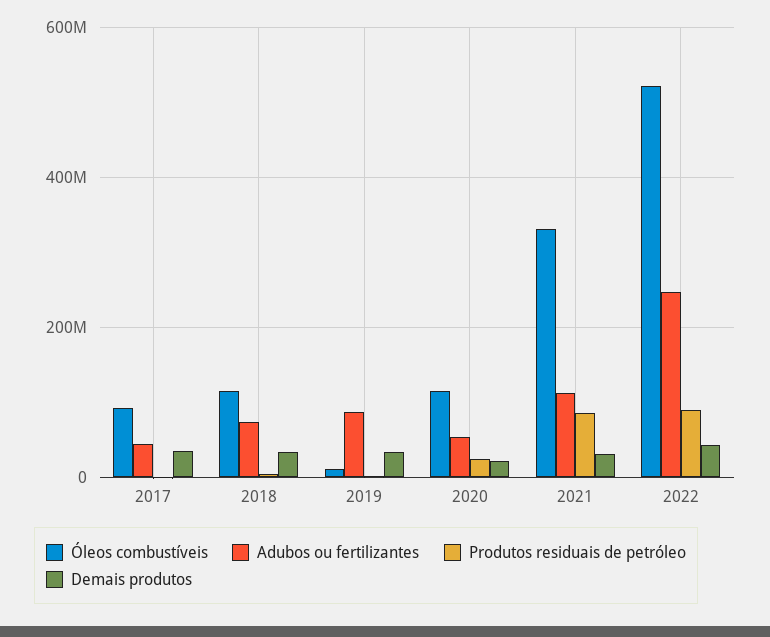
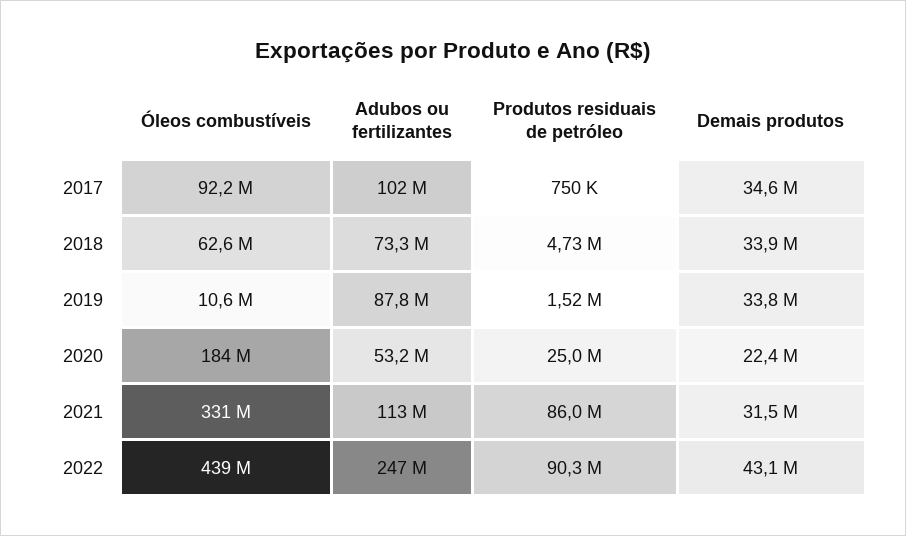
  {
    "Óleos combustíveis": {
      "2017": 92200000,
-     "2018": 120000000,
+     "2018": 62600000,
      "2019": 10600000,
-     "2020": 120000000,
+     "2020": 184000000,
      "2021": 331000000,
-     "2022": 520000000
+     "2022": 439000000
    },
    "Adubos ou fertilizantes": {
-     "2017": 40000000,
+     "2017": 102000000,
      "2018": 73300000,
      "2019": 87800000,
      "2020": 53200000,
      "2021": 113000000,
      "2022": 247000000
    },
    "Produtos residuais de petróleo": {
      "2017": 750000,
      "2018": 4730000,
      "2019": 1520000,
      "2020": 25000000,
      "2021": 86000000,
      "2022": 90300000
    },
    "Demais produtos": {
      "2017": 34600000,
      "2018": 33900000,
      "2019": 33800000,
      "2020": 22400000,
      "2021": 31500000,
      "2022": 43100000
    }
  }

